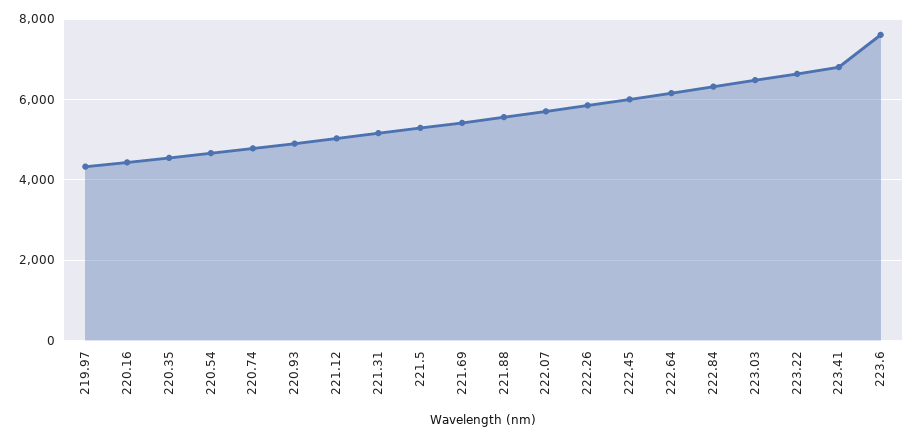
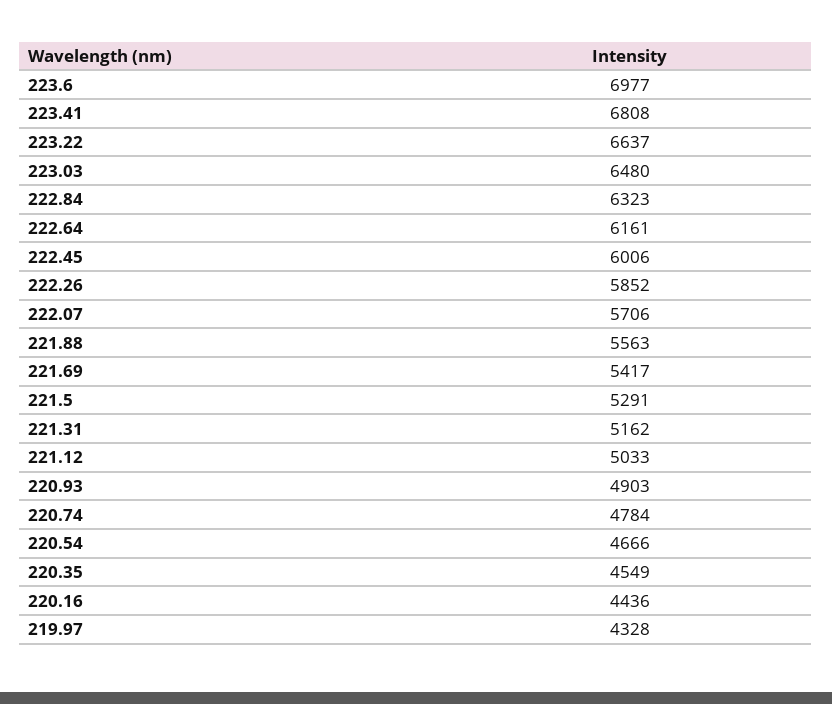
  {
    "219.97": 4328,
    "220.16": 4436,
    "220.35": 4549,
    "220.54": 4666,
    "220.74": 4784,
    "220.93": 4903,
    "221.12": 5033,
    "221.31": 5162,
    "221.5": 5291,
    "221.69": 5417,
    "221.88": 5563,
    "222.07": 5706,
    "222.26": 5852,
    "222.45": 6006,
    "222.64": 6161,
    "222.84": 6323,
    "223.03": 6480,
    "223.22": 6637,
    "223.41": 6808,
-   "223.6": 7600
+   "223.6": 6977
  }

